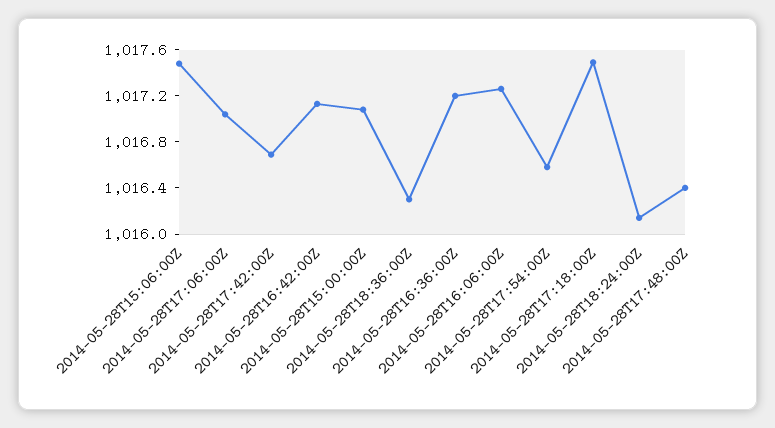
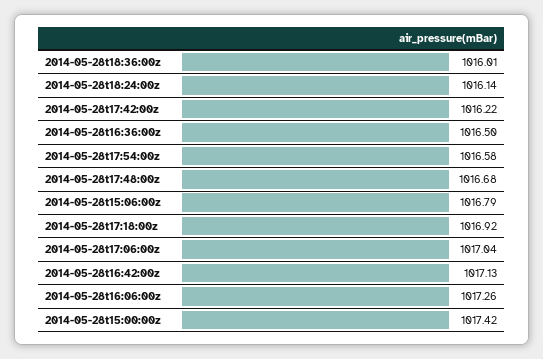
  {
-   "2014-05-28T15:06:00Z": 1017.5,
+   "2014-05-28T15:06:00Z": 1016.79,
    "2014-05-28T17:06:00Z": 1017.04,
-   "2014-05-28T17:42:00Z": 1016.7,
+   "2014-05-28T17:42:00Z": 1016.22,
    "2014-05-28T16:42:00Z": 1017.13,
-   "2014-05-28T15:00:00Z": 1017.1,
+   "2014-05-28T15:00:00Z": 1017.42,
-   "2014-05-28T18:36:00Z": 1016.3,
+   "2014-05-28T18:36:00Z": 1016.01,
-   "2014-05-28T16:36:00Z": 1017.2,
+   "2014-05-28T16:36:00Z": 1016.5,
    "2014-05-28T16:06:00Z": 1017.26,
    "2014-05-28T17:54:00Z": 1016.58,
-   "2014-05-28T17:18:00Z": 1017.5,
+   "2014-05-28T17:18:00Z": 1016.92,
    "2014-05-28T18:24:00Z": 1016.14,
-   "2014-05-28T17:48:00Z": 1016.4
+   "2014-05-28T17:48:00Z": 1016.68
  }

